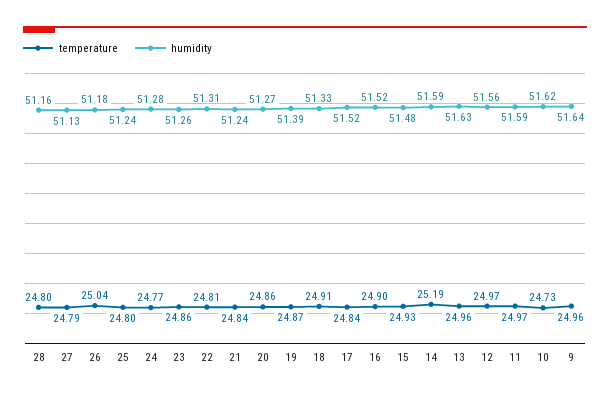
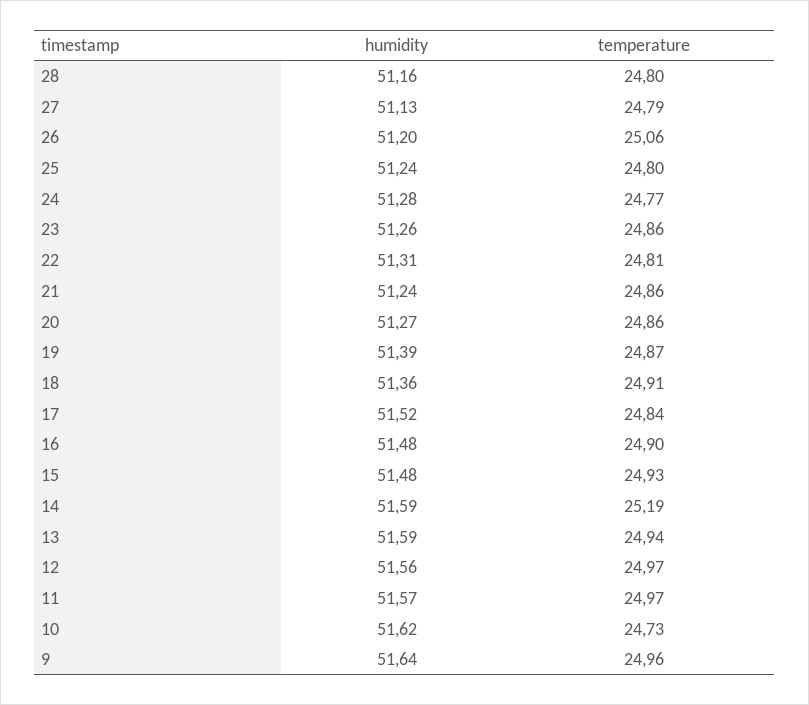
  {
    "temperature": {
      "28": 24.8,
      "27": 24.79,
-     "26": 25.04,
+     "26": 25.06,
      "25": 24.8,
      "24": 24.77,
      "23": 24.86,
      "22": 24.81,
-     "21": 24.84,
+     "21": 24.86,
      "20": 24.86,
      "19": 24.87,
      "18": 24.91,
      "17": 24.84,
      "16": 24.9,
      "15": 24.93,
      "14": 25.19,
-     "13": 24.96,
+     "13": 24.94,
      "12": 24.97,
      "11": 24.97,
      "10": 24.73,
      "9": 24.96
    },
    "humidity": {
      "28": 51.16,
      "27": 51.13,
-     "26": 51.18,
+     "26": 51.2,
      "25": 51.24,
      "24": 51.28,
      "23": 51.26,
      "22": 51.31,
      "21": 51.24,
      "20": 51.27,
      "19": 51.39,
-     "18": 51.33,
+     "18": 51.36,
      "17": 51.52,
-     "16": 51.52,
+     "16": 51.48,
      "15": 51.48,
      "14": 51.59,
-     "13": 51.63,
+     "13": 51.59,
      "12": 51.56,
-     "11": 51.59,
+     "11": 51.57,
      "10": 51.62,
      "9": 51.64
    }
  }

